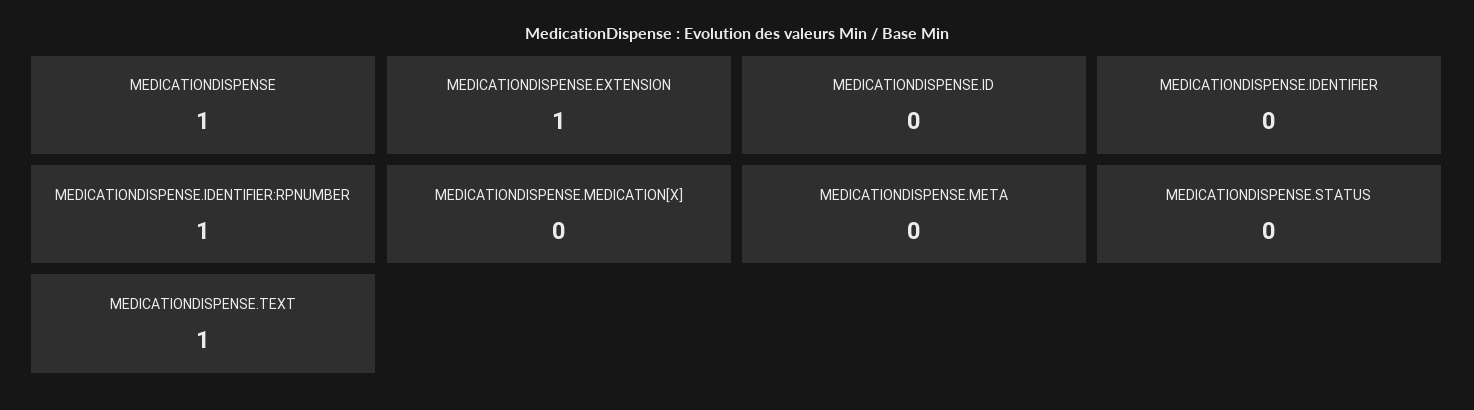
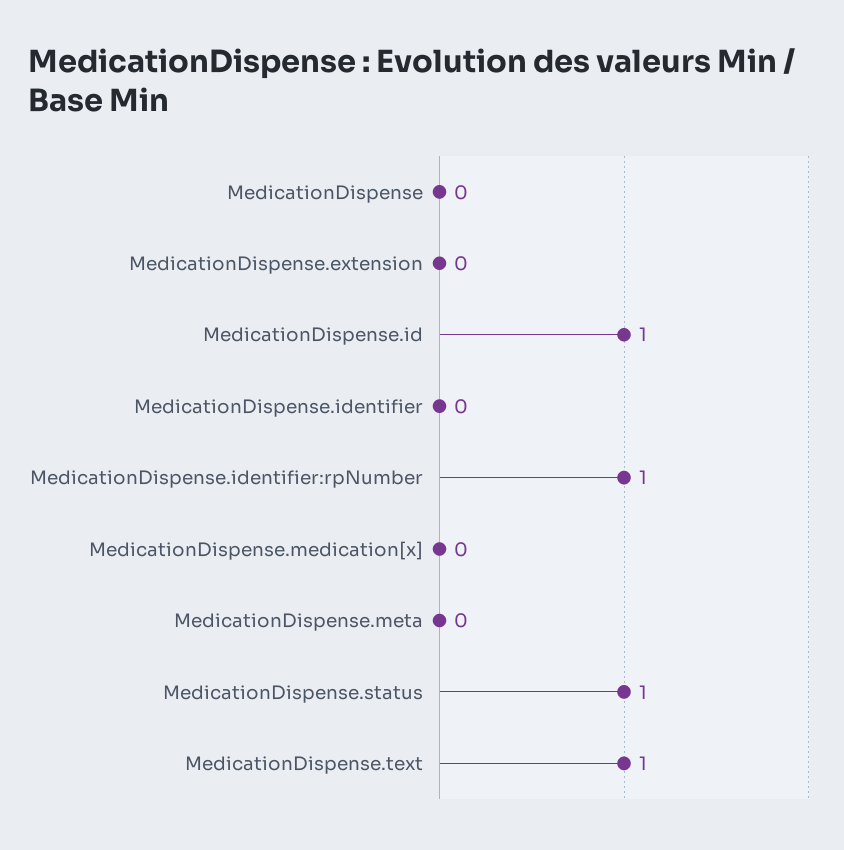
  {
-   "MEDICATIONDISPENSE": 1,
+   "MEDICATIONDISPENSE": 0,
-   "MEDICATIONDISPENSE.EXTENSION": 1,
+   "MEDICATIONDISPENSE.EXTENSION": 0,
-   "MEDICATIONDISPENSE.ID": 0,
+   "MEDICATIONDISPENSE.ID": 1,
    "MEDICATIONDISPENSE.IDENTIFIER": 0,
    "MEDICATIONDISPENSE.IDENTIFIER:RPNUMBER": 1,
    "MEDICATIONDISPENSE.MEDICATION[X]": 0,
    "MEDICATIONDISPENSE.META": 0,
-   "MEDICATIONDISPENSE.STATUS": 0,
+   "MEDICATIONDISPENSE.STATUS": 1,
    "MEDICATIONDISPENSE.TEXT": 1
  }

